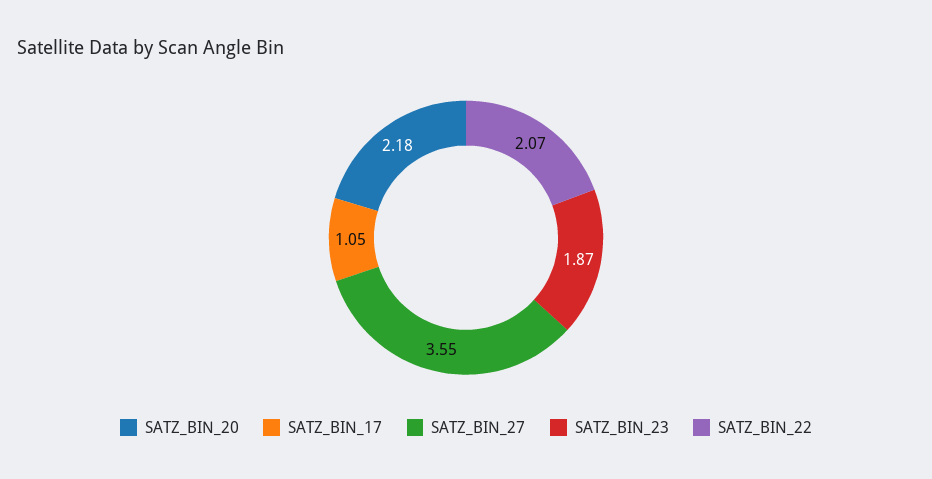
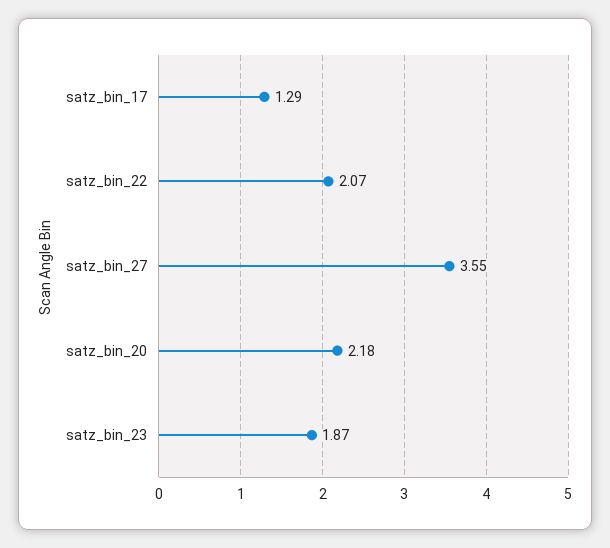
  {
    "SATZ_BIN_20": 2.18,
-   "SATZ_BIN_17": 1.05,
+   "SATZ_BIN_17": 1.29,
    "SATZ_BIN_27": 3.55,
    "SATZ_BIN_23": 1.87,
    "SATZ_BIN_22": 2.07
  }

